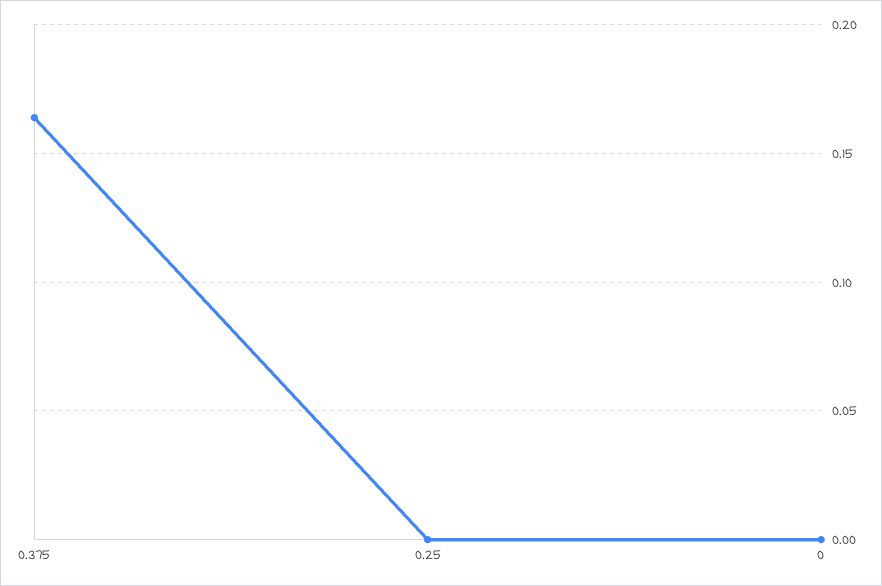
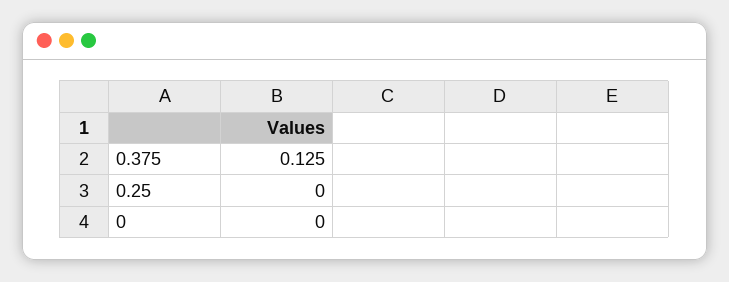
  {
-   "0.375": 0.165,
+   "0.375": 0.125,
    "0.25": 0,
    "0": 0
  }

